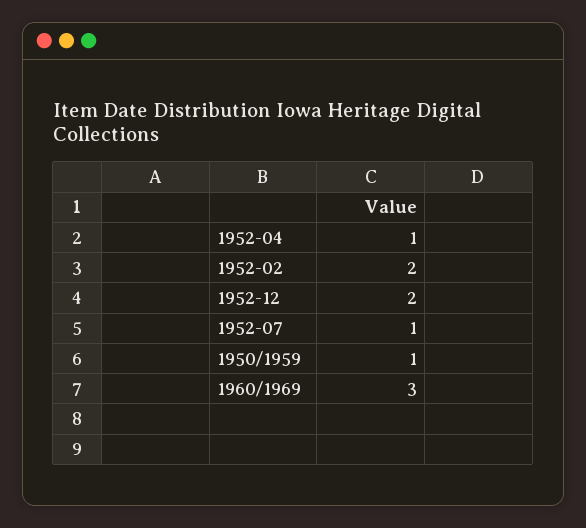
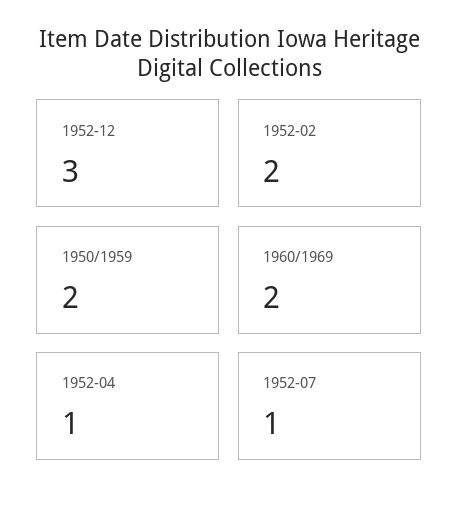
  {
    "1952-04": 1,
    "1952-02": 2,
-   "1952-12": 2,
+   "1952-12": 3,
    "1952-07": 1,
-   "1950/1959": 1,
+   "1950/1959": 2,
-   "1960/1969": 3
+   "1960/1969": 2
  }

